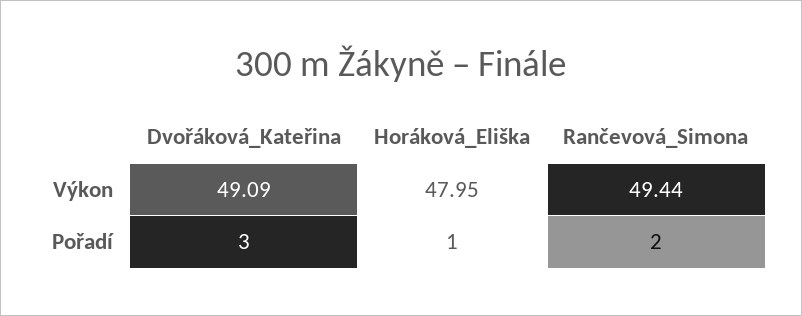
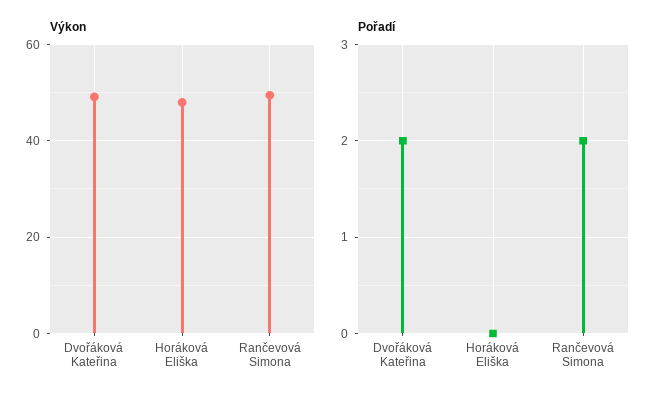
  {
    "Výkon": {
      "Dvořáková_Kateřina": 49.09,
      "Horáková_Eliška": 47.95,
      "Rančevová_Simona": 49.44
    },
    "Pořadí": {
-     "Dvořáková_Kateřina": 3,
+     "Dvořáková_Kateřina": 2,
-     "Horáková_Eliška": 1,
+     "Horáková_Eliška": 0,
      "Rančevová_Simona": 2
    }
  }

